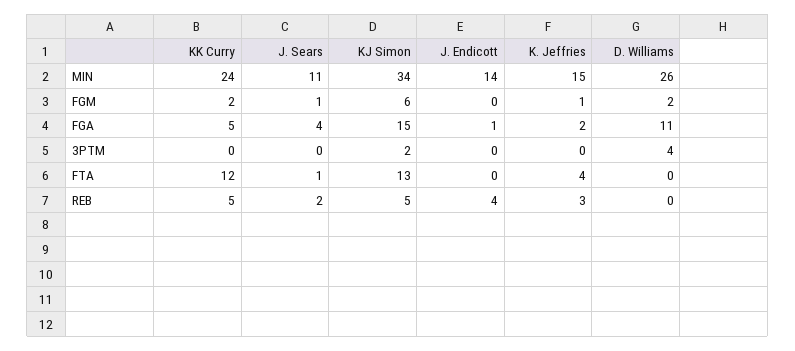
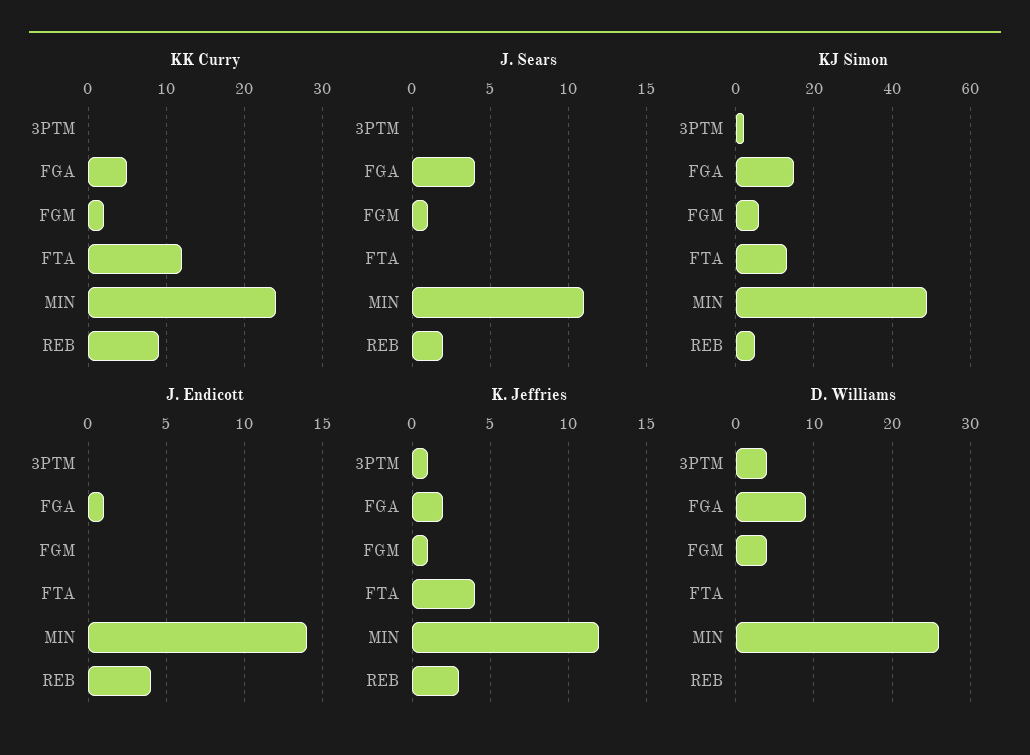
  {
    "KK Curry": {
      "MIN": 24,
      "FGM": 2,
      "FGA": 5,
      "3PTM": 0,
      "FTA": 12,
-     "REB": 5
+     "REB": 9
    },
    "J. Sears": {
      "MIN": 11,
      "FGM": 1,
      "FGA": 4,
      "3PTM": 0,
-     "FTA": 1,
+     "FTA": 0,
      "REB": 2
    },
    "KJ Simon": {
-     "MIN": 34,
+     "MIN": 50,
      "FGM": 6,
      "FGA": 15,
      "3PTM": 2,
      "FTA": 13,
      "REB": 5
    },
    "J. Endicott": {
      "MIN": 14,
      "FGM": 0,
      "FGA": 1,
      "3PTM": 0,
      "FTA": 0,
      "REB": 4
    },
    "K. Jeffries": {
-     "MIN": 15,
+     "MIN": 12,
      "FGM": 1,
      "FGA": 2,
-     "3PTM": 0,
+     "3PTM": 1,
      "FTA": 4,
      "REB": 3
    },
    "D. Williams": {
      "MIN": 26,
-     "FGM": 2,
+     "FGM": 4,
-     "FGA": 11,
+     "FGA": 9,
      "3PTM": 4,
      "FTA": 0,
      "REB": 0
    }
  }

